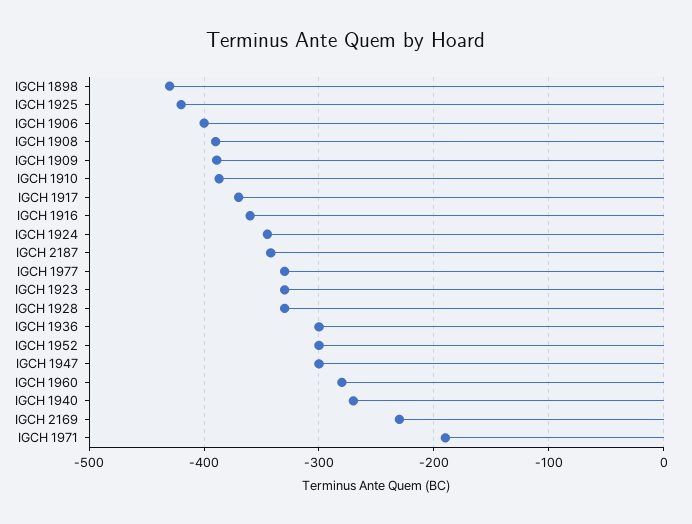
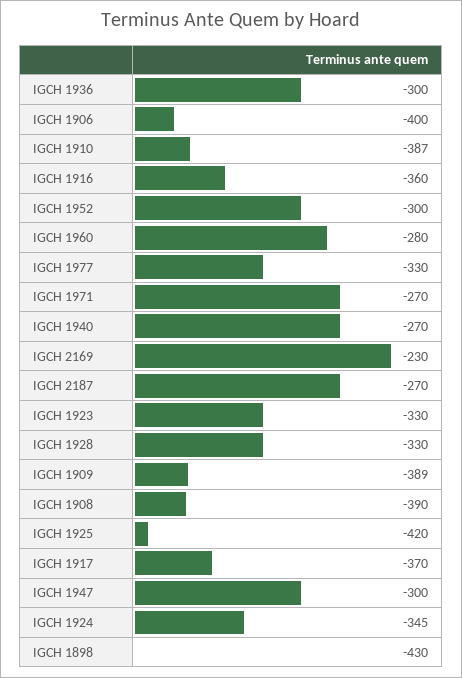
  {
    "IGCH 1898": -430,
    "IGCH 1925": -420,
    "IGCH 1906": -400,
    "IGCH 1908": -390,
    "IGCH 1909": -389,
    "IGCH 1910": -387,
    "IGCH 1917": -370,
    "IGCH 1916": -360,
    "IGCH 1924": -345,
-   "IGCH 2187": -340,
+   "IGCH 2187": -270,
    "IGCH 1977": -330,
    "IGCH 1923": -330,
    "IGCH 1928": -330,
    "IGCH 1936": -300,
    "IGCH 1952": -300,
    "IGCH 1947": -300,
    "IGCH 1960": -280,
    "IGCH 1940": -270,
    "IGCH 2169": -230,
-   "IGCH 1971": -190
+   "IGCH 1971": -270
  }

